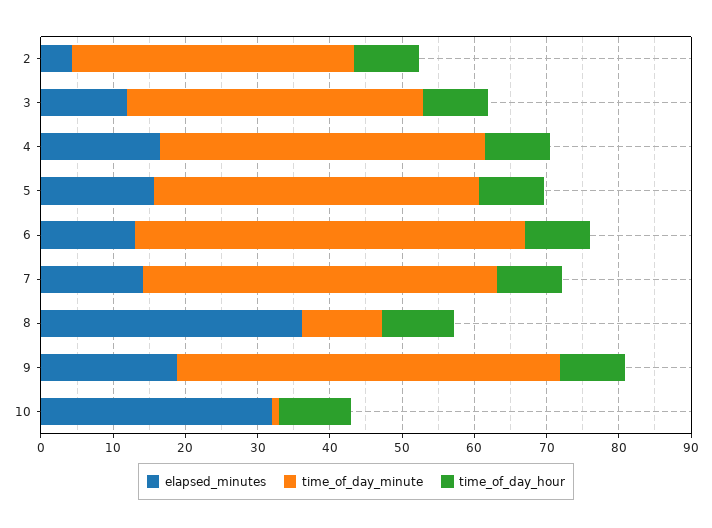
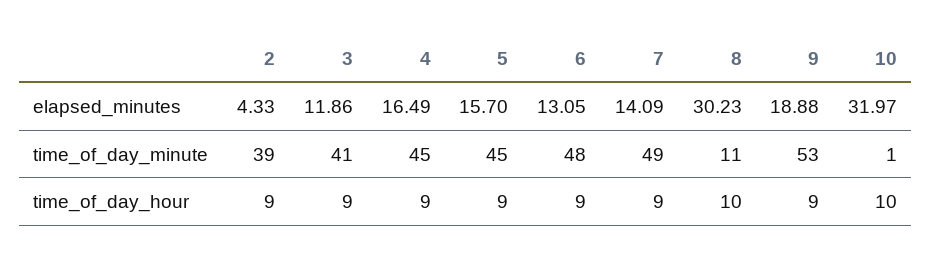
  {
    "elapsed_minutes": {
      "2": 4.33,
      "3": 11.86,
      "4": 16.49,
      "5": 15.7,
      "6": 13.05,
      "7": 14.09,
-     "8": 36,
+     "8": 30.23,
      "9": 18.88,
      "10": 31.97
    },
    "time_of_day_minute": {
      "2": 39,
      "3": 41,
      "4": 45,
      "5": 45,
-     "6": 54,
+     "6": 48,
      "7": 49,
      "8": 11,
      "9": 53,
      "10": 1
    },
    "time_of_day_hour": {
      "2": 9,
      "3": 9,
      "4": 9,
      "5": 9,
      "6": 9,
      "7": 9,
      "8": 10,
      "9": 9,
      "10": 10
    }
  }

